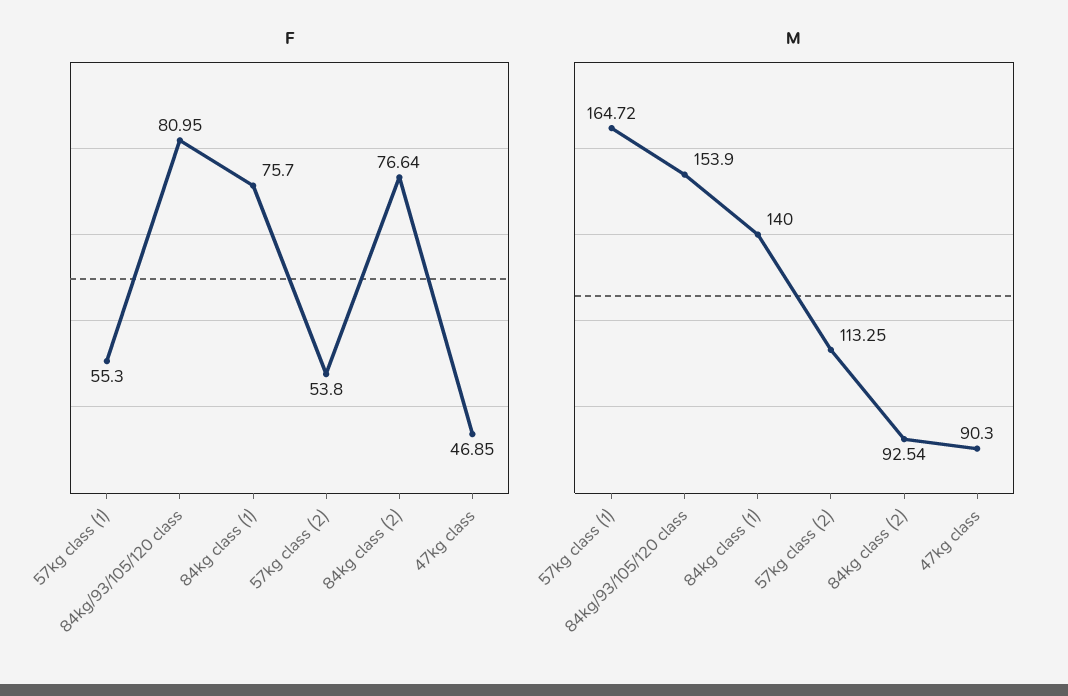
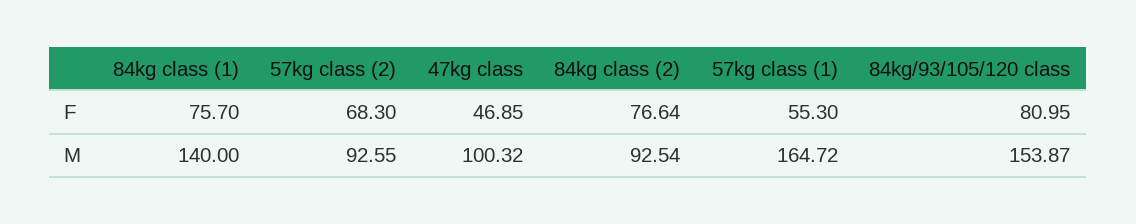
  {
    "F": {
      "57kg class (1)": 55.3,
      "84kg/93/105/120 class": 80.95,
      "84kg class (1)": 75.7,
-     "57kg class (2)": 53.8,
+     "57kg class (2)": 68.3,
      "84kg class (2)": 76.64,
      "47kg class": 46.85
    },
    "M": {
      "57kg class (1)": 164.72,
-     "84kg/93/105/120 class": 153.9,
+     "84kg/93/105/120 class": 153.87,
      "84kg class (1)": 140,
-     "57kg class (2)": 113.25,
+     "57kg class (2)": 92.55,
      "84kg class (2)": 92.54,
-     "47kg class": 90.3
+     "47kg class": 100.32
    }
  }

